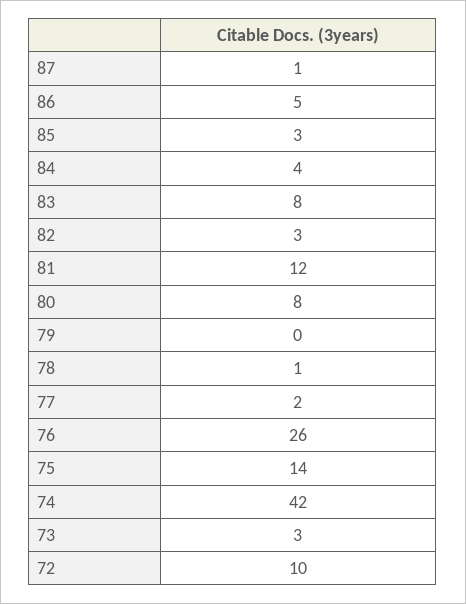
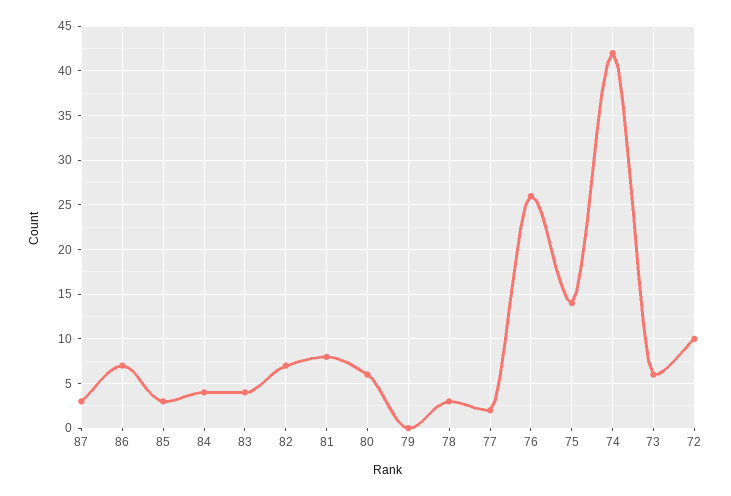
  {
-   "87": 1,
+   "87": 3,
-   "86": 5,
+   "86": 7,
    "85": 3,
    "84": 4,
-   "83": 8,
+   "83": 4,
-   "82": 3,
+   "82": 7,
-   "81": 12,
+   "81": 8,
-   "80": 8,
+   "80": 6,
    "79": 0,
-   "78": 1,
+   "78": 3,
    "77": 2,
    "76": 26,
    "75": 14,
    "74": 42,
-   "73": 3,
+   "73": 6,
    "72": 10
  }

